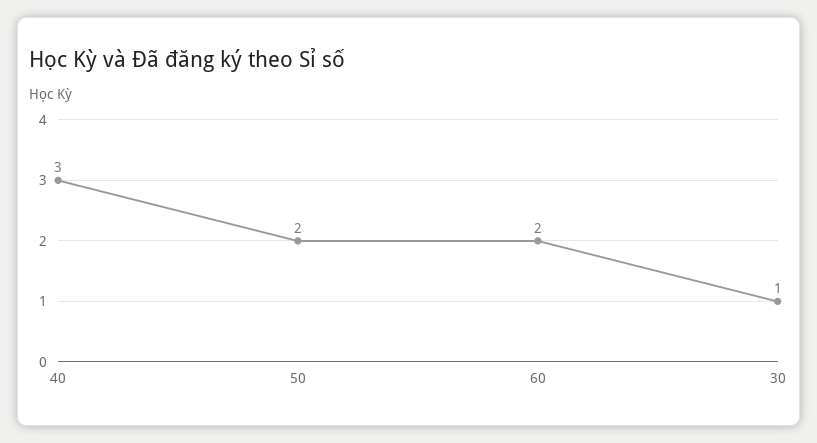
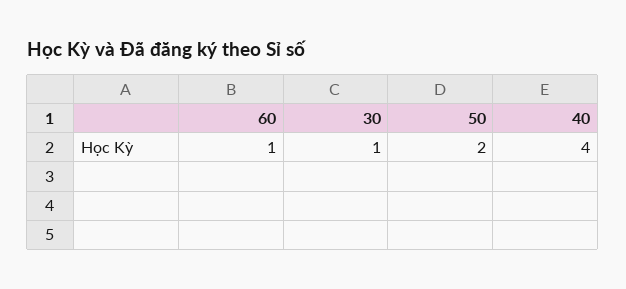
  {
-   "40": 3,
+   "40": 4,
    "50": 2,
-   "60": 2,
+   "60": 1,
    "30": 1
  }

